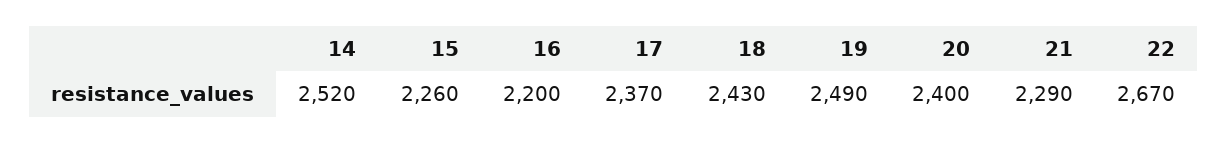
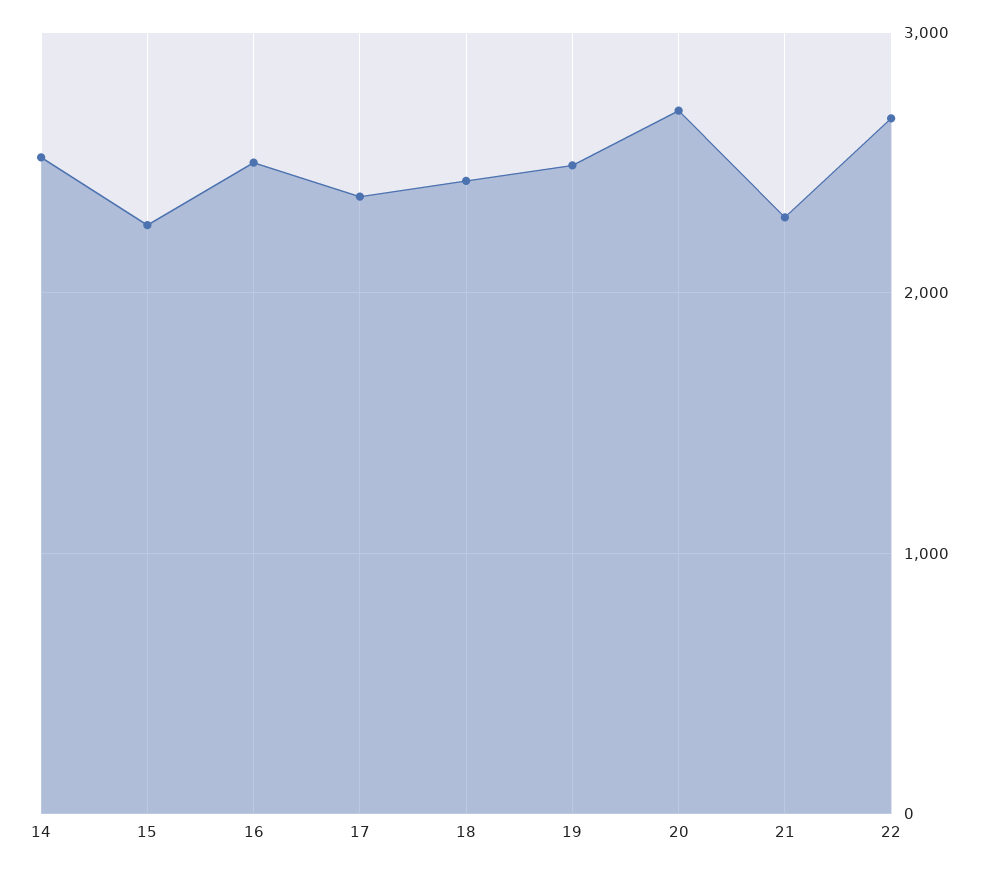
  {
    "14": 2520,
    "15": 2260,
-   "16": 2200,
+   "16": 2500,
    "17": 2370,
    "18": 2430,
    "19": 2490,
-   "20": 2400,
+   "20": 2700,
    "21": 2290,
    "22": 2670
  }

